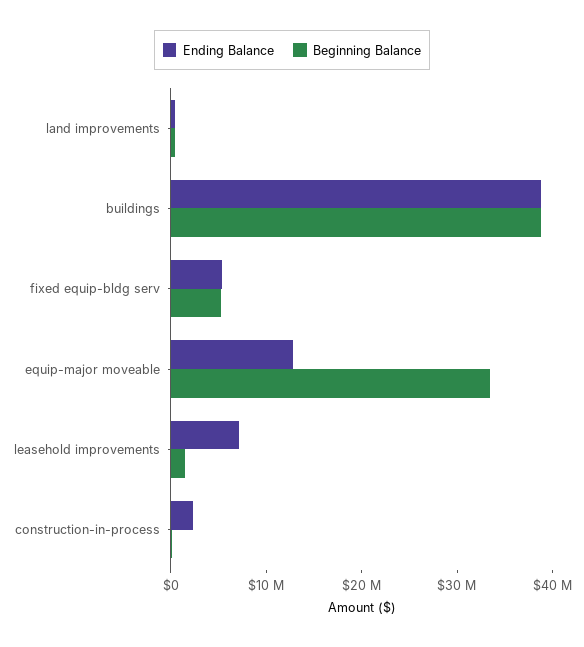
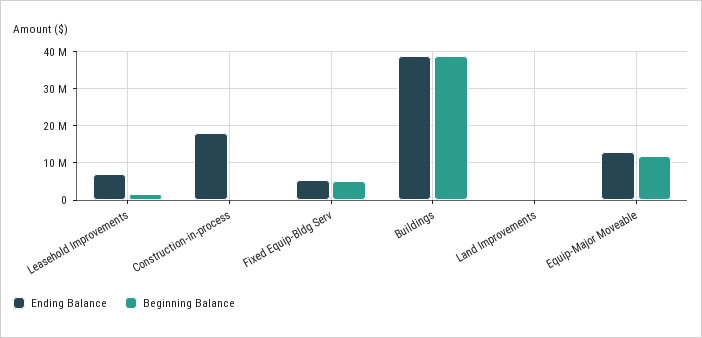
  {
    "Ending Balance": {
      "land improvements": 0,
      "buildings": 38000000,
      "fixed equip-bldg serv": 6000000,
      "equip-major moveable": 12000000,
      "leasehold improvements": 8000000,
-     "construction-in-process": 2000000
+     "construction-in-process": 18000000
    },
    "Beginning Balance": {
      "land improvements": 0,
      "buildings": 38000000,
      "fixed equip-bldg serv": 6000000,
-     "equip-major moveable": 34000000,
+     "equip-major moveable": 12000000,
      "leasehold improvements": 2000000,
      "construction-in-process": 0
    }
  }

